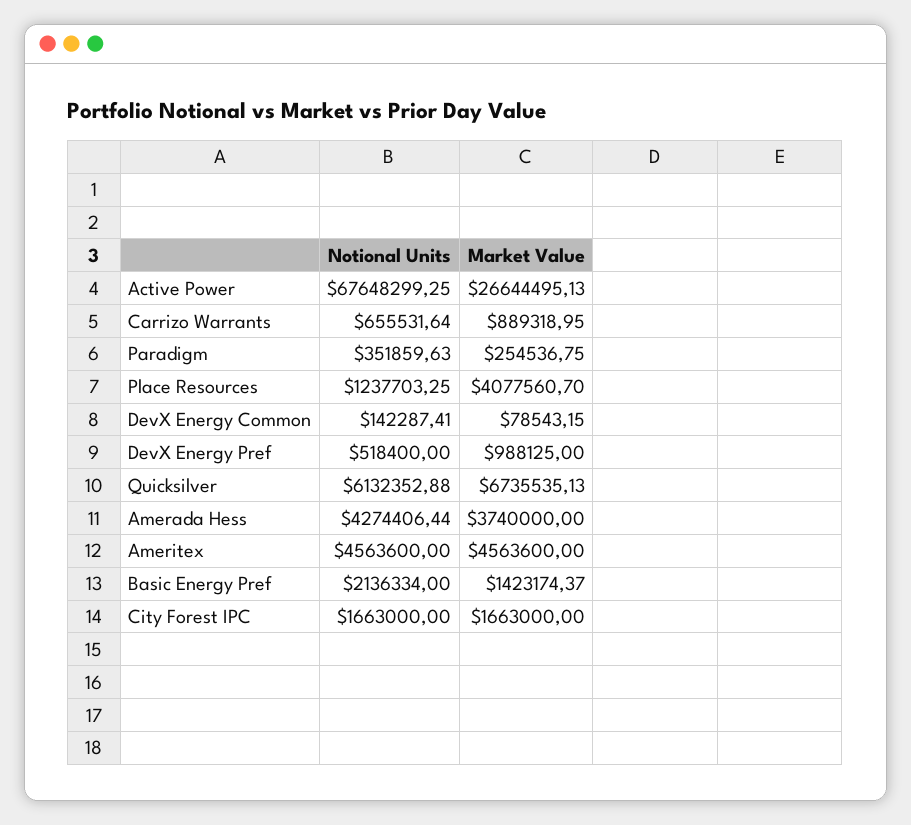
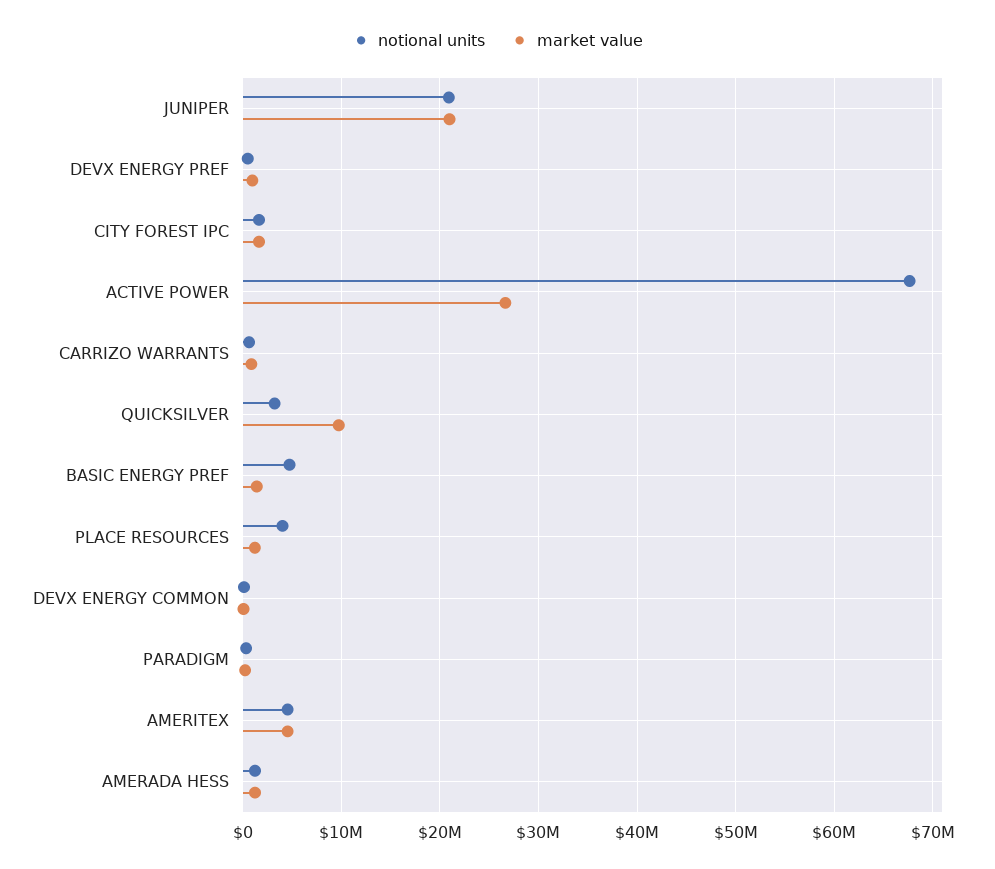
  {
    "Notional Units": {
      "Active Power": 67648299.25,
      "Carrizo Warrants": 655531.64,
      "Paradigm": 351859.63,
-     "Place Resources": 1237703.25,
+     "Place Resources": 4000000,
      "DevX Energy Common": 142287.41,
      "DevX Energy Pref": 518400,
-     "Quicksilver": 6132352.88,
+     "Quicksilver": 3000000,
-     "Amerada Hess": 4274406.44,
+     "Amerada Hess": 1000000,
      "Ameritex": 4563600,
-     "Basic Energy Pref": 2136334,
+     "Basic Energy Pref": 5000000,
-     "City Forest IPC": 1663000
+     "City Forest IPC": 1663000,
+     "JUNIPER": 21000000
    },
    "Market Value": {
      "Active Power": 26644495.13,
      "Carrizo Warrants": 889318.95,
      "Paradigm": 254536.75,
-     "Place Resources": 4077560.7,
+     "Place Resources": 1000000,
      "DevX Energy Common": 78543.15,
      "DevX Energy Pref": 988125,
-     "Quicksilver": 6735535.13,
+     "Quicksilver": 10000000,
-     "Amerada Hess": 3740000,
+     "Amerada Hess": 1000000,
      "Ameritex": 4563600,
      "Basic Energy Pref": 1423174.37,
-     "City Forest IPC": 1663000
+     "City Forest IPC": 1663000,
+     "JUNIPER": 21000000
    }
  }

